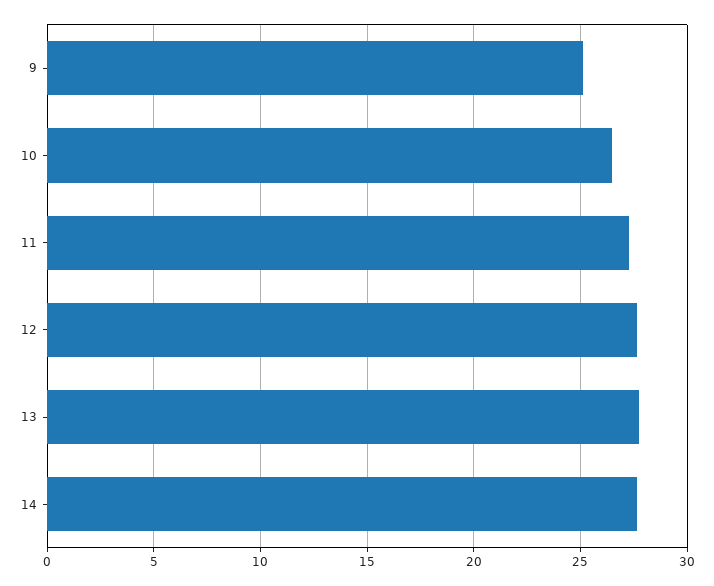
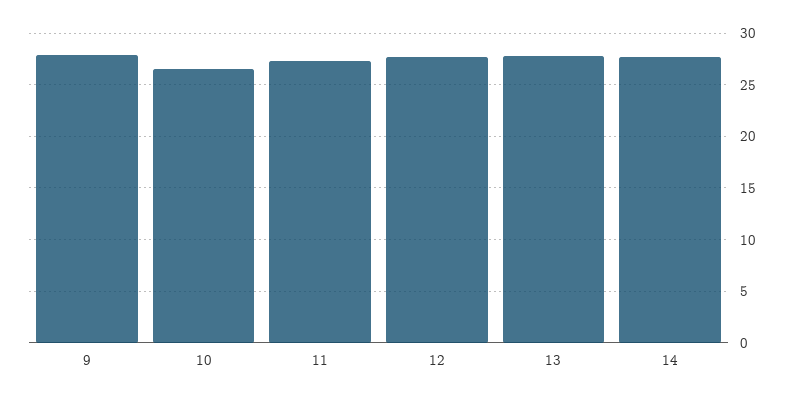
  {
-   "9": 25,
+   "9": 28,
    "10": 26.5,
    "11": 27.5,
    "12": 27.5,
    "13": 27.5,
    "14": 27.5
  }

